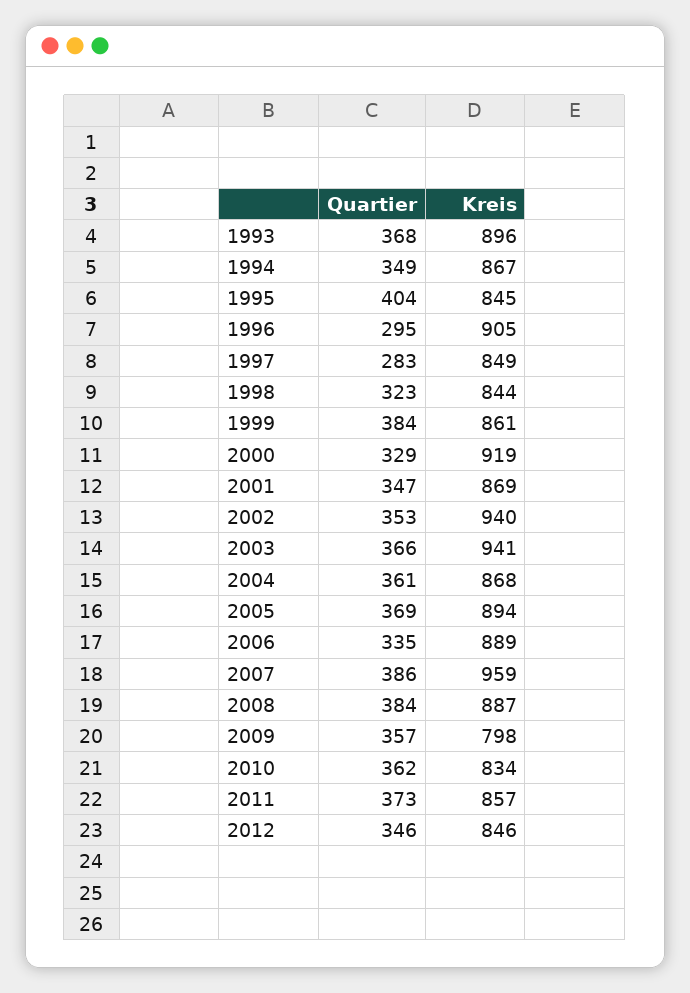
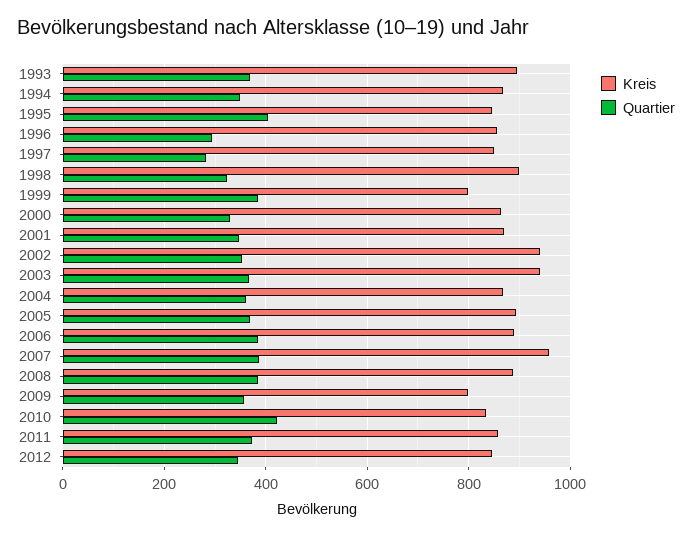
  {
    "Quartier": {
      "1993": 368,
      "1994": 349,
      "1995": 404,
      "1996": 295,
      "1997": 283,
      "1998": 323,
      "1999": 384,
      "2000": 329,
      "2001": 347,
      "2002": 353,
      "2003": 366,
      "2004": 361,
      "2005": 369,
-     "2006": 335,
+     "2006": 380,
      "2007": 386,
      "2008": 384,
      "2009": 357,
-     "2010": 362,
+     "2010": 420,
      "2011": 373,
      "2012": 346
    },
    "Kreis": {
      "1993": 896,
      "1994": 867,
      "1995": 845,
-     "1996": 905,
+     "1996": 860,
      "1997": 849,
-     "1998": 844,
+     "1998": 900,
-     "1999": 861,
+     "1999": 800,
-     "2000": 919,
+     "2000": 860,
      "2001": 869,
      "2002": 940,
      "2003": 941,
      "2004": 868,
      "2005": 894,
      "2006": 889,
      "2007": 959,
      "2008": 887,
      "2009": 798,
      "2010": 834,
      "2011": 857,
      "2012": 846
    }
  }

